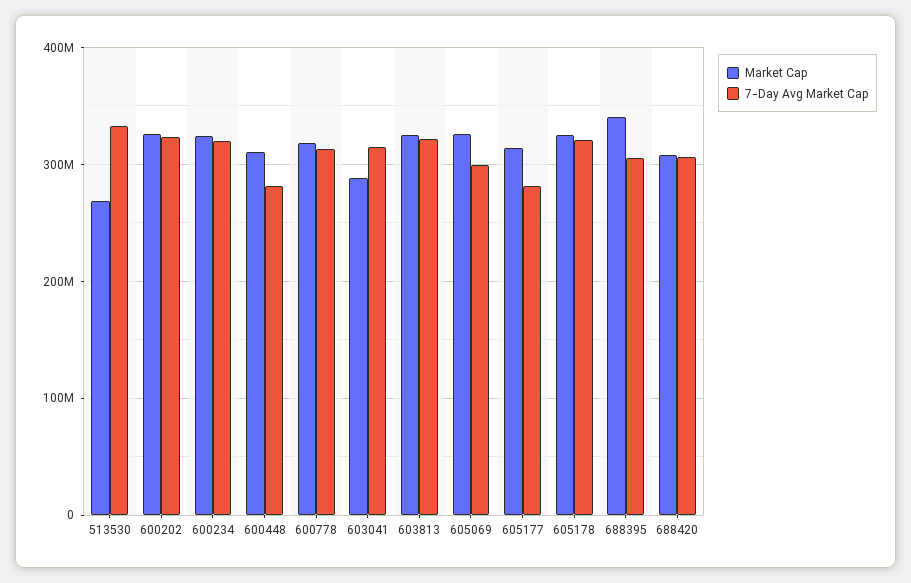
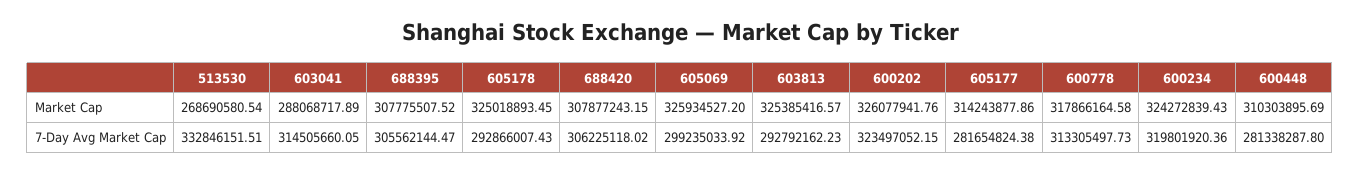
  {
    "Market Cap": {
      "513530": 268690580.54,
      "600202": 326077941.76,
      "600234": 324272839.43,
      "600448": 310303895.69,
      "600778": 317866164.58,
      "603041": 288068717.89,
      "603813": 325385416.57,
      "605069": 325934527.2,
      "605177": 314243877.86,
      "605178": 325018893.45,
-     "688395": 340000000,
+     "688395": 307775507.52,
      "688420": 307877243.15
    },
    "7-Day Avg Market Cap": {
      "513530": 332846151.51,
      "600202": 323497052.15,
      "600234": 319801920.36,
      "600448": 281338287.8,
      "600778": 313305497.73,
      "603041": 314505660.05,
-     "603813": 320000000,
+     "603813": 292792162.23,
      "605069": 299235033.92,
      "605177": 281654824.38,
-     "605178": 320000000,
+     "605178": 292866007.43,
      "688395": 305562144.47,
      "688420": 306225118.02
    }
  }

